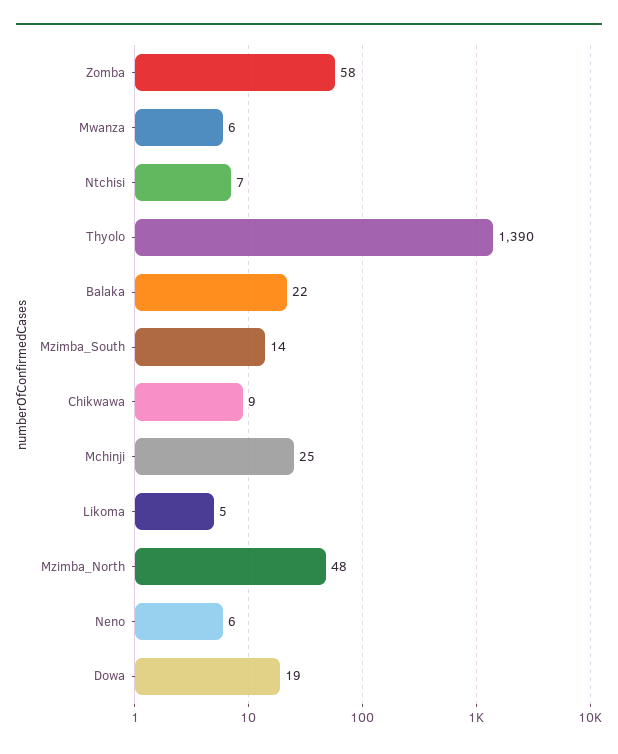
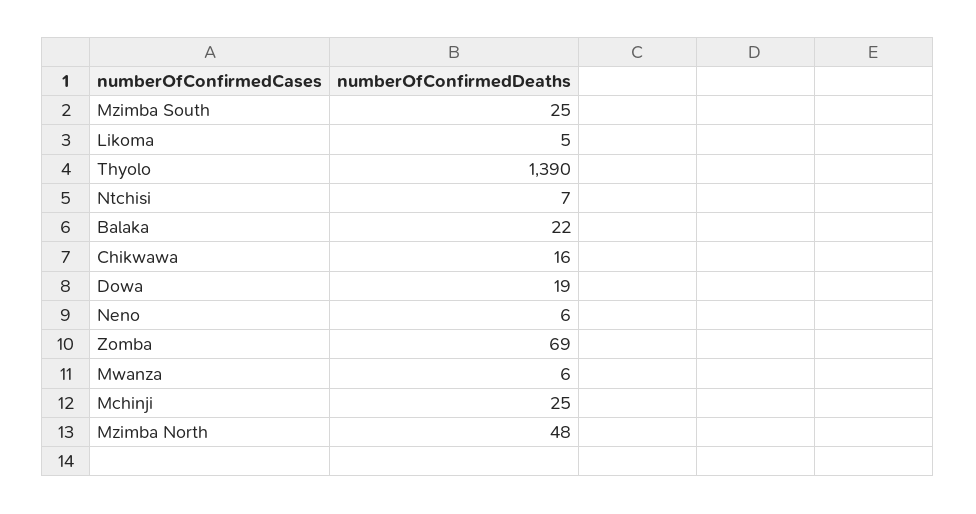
  {
-   "Zomba": 58,
+   "Zomba": 69,
    "Mwanza": 6,
    "Ntchisi": 7,
    "Thyolo": 1390,
    "Balaka": 22,
-   "Mzimba_South": 14,
+   "Mzimba_South": 25,
-   "Chikwawa": 9,
+   "Chikwawa": 16,
    "Mchinji": 25,
    "Likoma": 5,
    "Mzimba_North": 48,
    "Neno": 6,
    "Dowa": 19
  }

